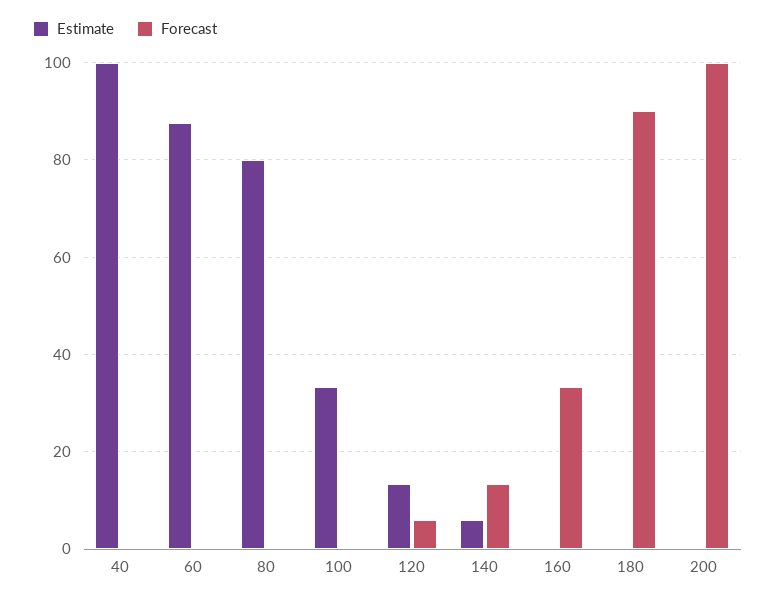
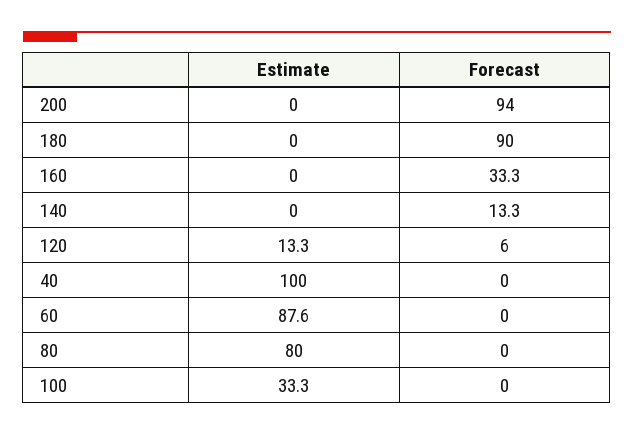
  {
    "Estimate": {
      "40": 100,
      "60": 87.6,
      "80": 80,
      "100": 33.3,
      "120": 13.3,
-     "140": 6,
+     "140": 0,
      "160": 0,
      "180": 0,
      "200": 0
    },
    "Forecast": {
      "40": 0,
      "60": 0,
      "80": 0,
      "100": 0,
      "120": 6,
      "140": 13.3,
      "160": 33.3,
      "180": 90,
-     "200": 100
+     "200": 94
    }
  }

